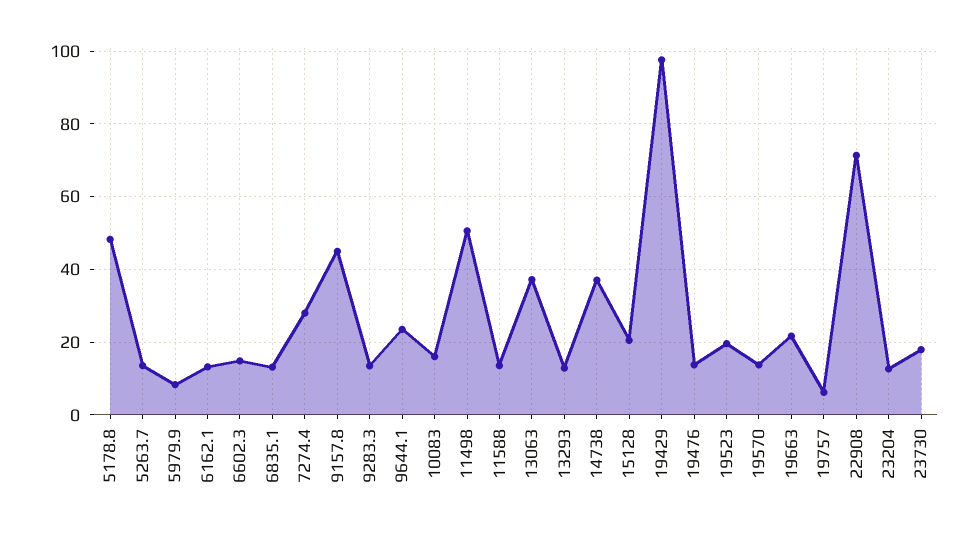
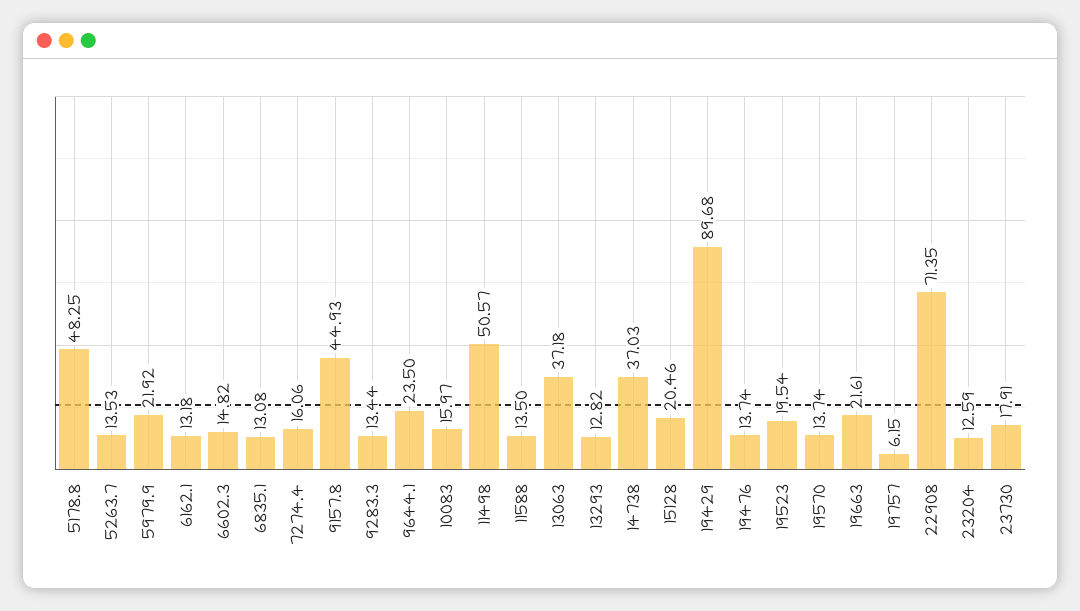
  {
    "5178.8": 48.25,
    "5263.7": 13.53,
-   "5979.9": 8,
+   "5979.9": 21.92,
    "6162.1": 13.18,
    "6602.3": 14.82,
    "6835.1": 13.08,
-   "7274.4": 28,
+   "7274.4": 16.06,
    "9157.8": 44.93,
    "9283.3": 13.44,
    "9644.1": 23.5,
    "10083": 15.97,
    "11498": 50.57,
    "11588": 13.5,
    "13063": 37.18,
    "13293": 12.82,
    "14738": 37.03,
    "15128": 20.46,
-   "19429": 98,
+   "19429": 89.68,
    "19476": 13.74,
    "19523": 19.54,
    "19570": 13.74,
    "19663": 21.61,
    "19757": 6.15,
    "22908": 71.35,
    "23204": 12.59,
    "23730": 17.91
  }

